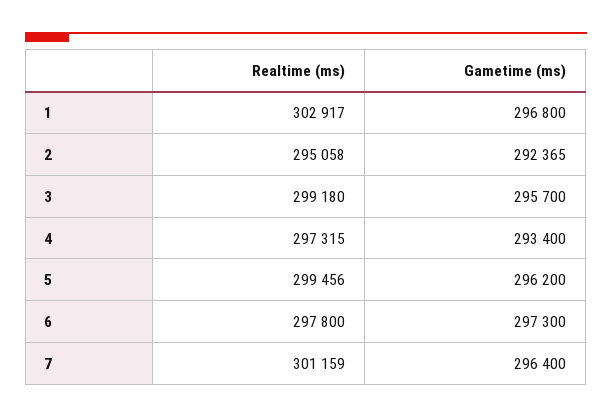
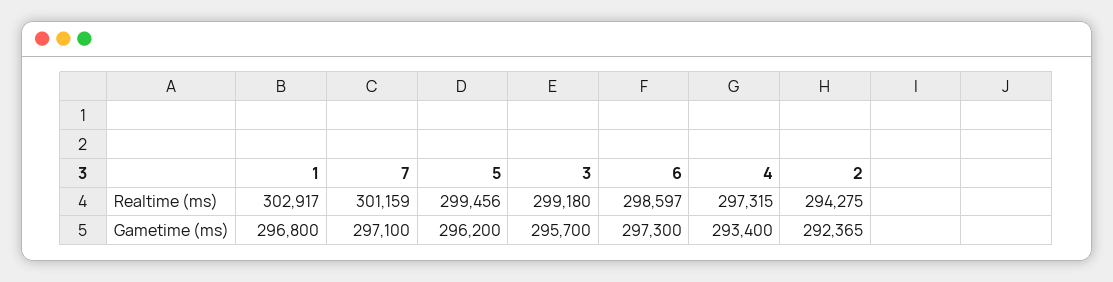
  {
    "Realtime (ms)": {
      "1": 302917,
-     "2": 295058,
+     "2": 294275,
      "3": 299180,
      "4": 297315,
      "5": 299456,
-     "6": 297800,
+     "6": 298597,
      "7": 301159
    },
    "Gametime (ms)": {
      "1": 296800,
      "2": 292365,
      "3": 295700,
      "4": 293400,
      "5": 296200,
      "6": 297300,
-     "7": 296400
+     "7": 297100
    }
  }

